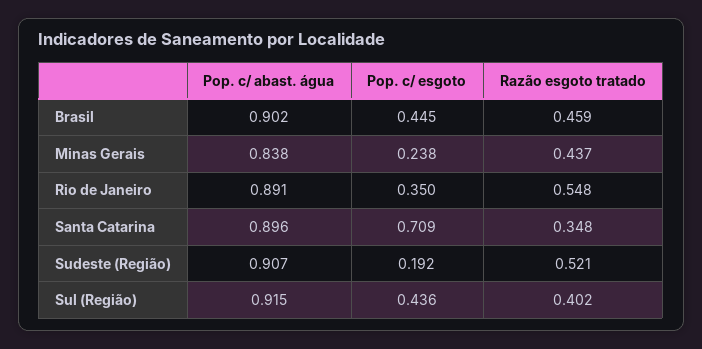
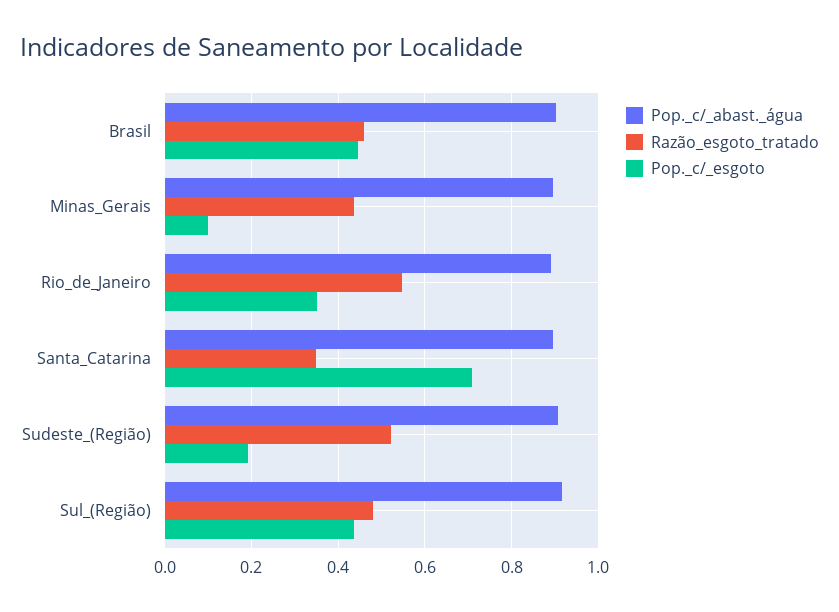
  {
    "Pop. c/ abast. água": {
      "Brasil": 0.902,
-     "Minas Gerais": 0.838,
+     "Minas Gerais": 0.9,
      "Rio de Janeiro": 0.891,
      "Santa Catarina": 0.896,
      "Sudeste (Região)": 0.907,
      "Sul (Região)": 0.915
    },
    "Pop. c/ esgoto": {
      "Brasil": 0.445,
-     "Minas Gerais": 0.238,
+     "Minas Gerais": 0.1,
      "Rio de Janeiro": 0.35,
      "Santa Catarina": 0.709,
      "Sudeste (Região)": 0.192,
      "Sul (Região)": 0.436
    },
    "Razão esgoto tratado": {
      "Brasil": 0.459,
      "Minas Gerais": 0.437,
      "Rio de Janeiro": 0.548,
      "Santa Catarina": 0.348,
      "Sudeste (Região)": 0.521,
-     "Sul (Região)": 0.402
+     "Sul (Região)": 0.48
    }
  }

